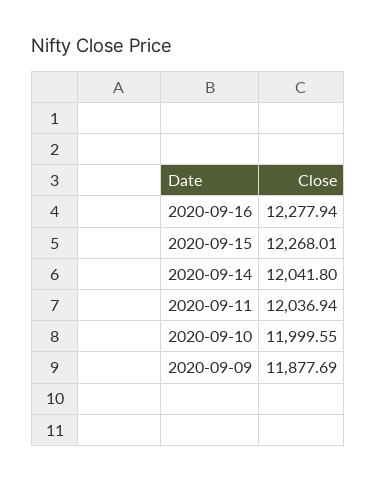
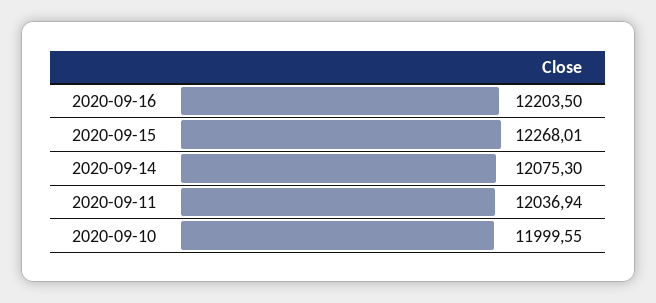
  {
-   "2020-09-16": 12277.94,
+   "2020-09-16": 12203.5,
    "2020-09-15": 12268.01,
-   "2020-09-14": 12041.8,
+   "2020-09-14": 12075.3,
    "2020-09-11": 12036.94,
-   "2020-09-10": 11999.55,
+   "2020-09-10": 11999.55
-   "2020-09-09": 11877.69
  }

